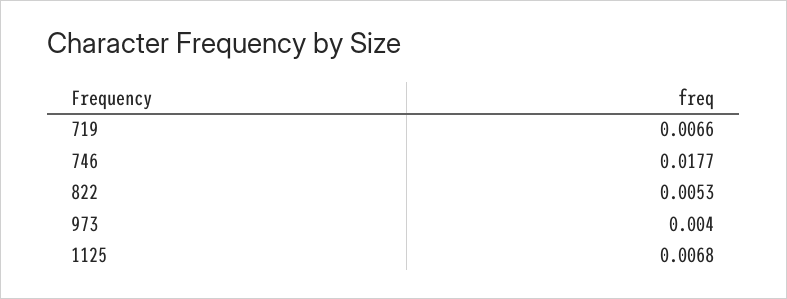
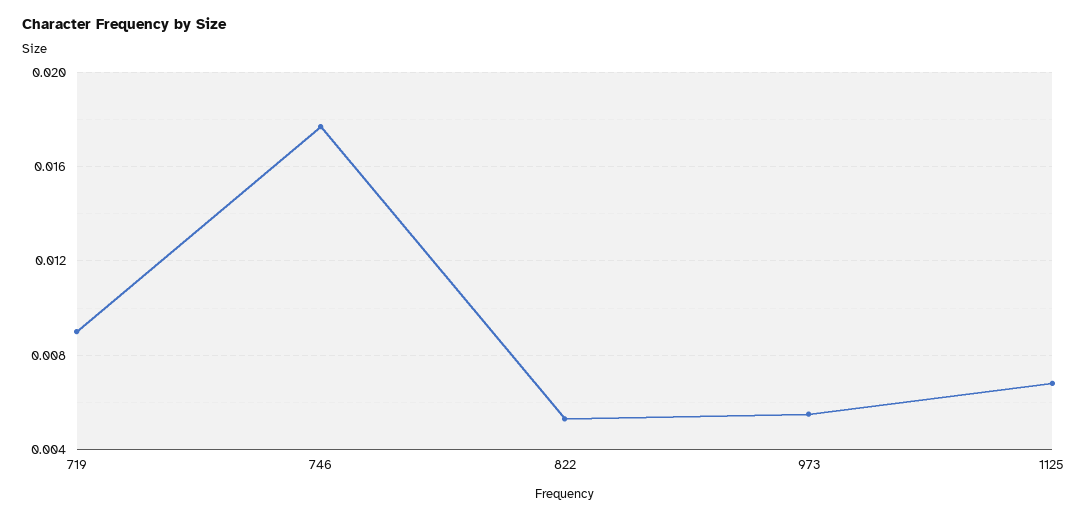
  {
-   "719": 0.0066,
+   "719": 0.009,
    "746": 0.0177,
    "822": 0.0053,
-   "973": 0.004,
+   "973": 0.0055,
    "1125": 0.0068
  }

